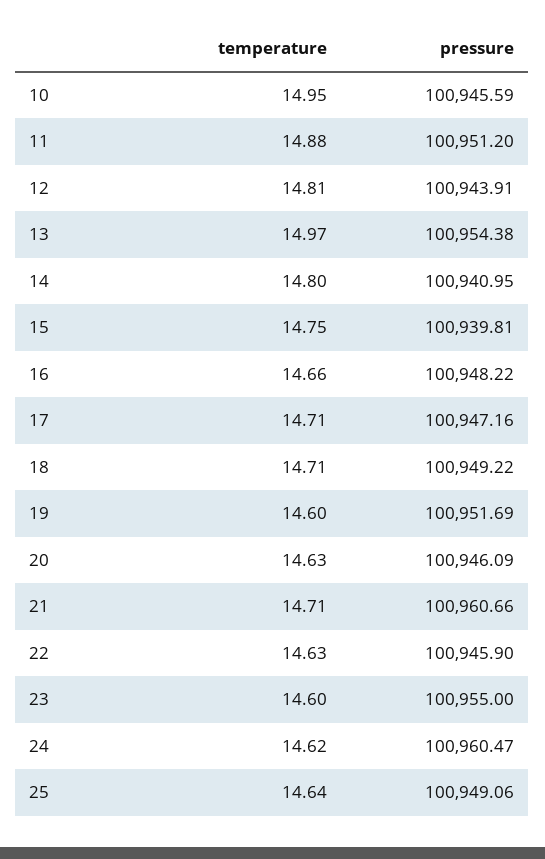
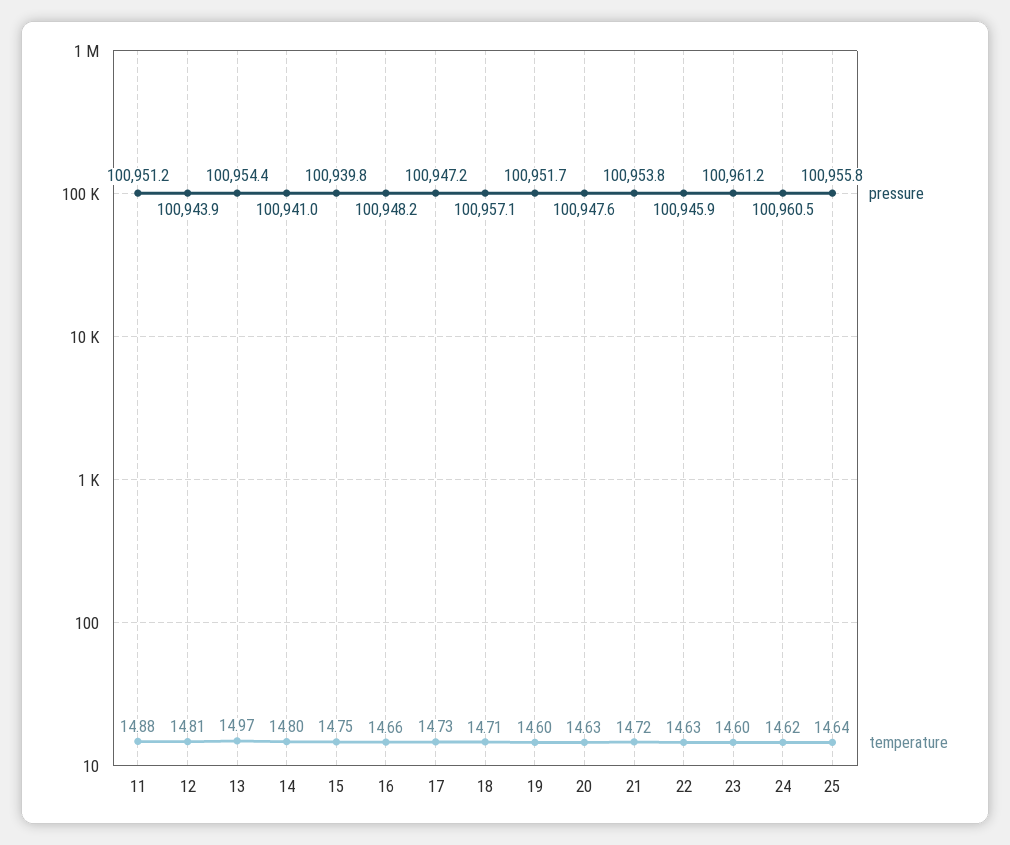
  {
    "temperature": {
-     "10": 14.95,
      "11": 14.88,
      "12": 14.81,
      "13": 14.97,
      "14": 14.8,
      "15": 14.75,
      "16": 14.66,
-     "17": 14.71,
+     "17": 14.73,
      "18": 14.71,
      "19": 14.6,
      "20": 14.63,
-     "21": 14.71,
+     "21": 14.72,
      "22": 14.63,
      "23": 14.6,
      "24": 14.62,
      "25": 14.64
    },
    "pressure": {
-     "10": 100945.59,
      "11": 100951.2,
      "12": 100943.91,
      "13": 100954.38,
      "14": 100940.95,
      "15": 100939.81,
      "16": 100948.22,
      "17": 100947.16,
-     "18": 100949.22,
+     "18": 100957.1,
      "19": 100951.69,
-     "20": 100946.09,
+     "20": 100947.6,
-     "21": 100960.66,
+     "21": 100953.8,
      "22": 100945.9,
-     "23": 100955,
+     "23": 100961.2,
      "24": 100960.47,
-     "25": 100949.06
+     "25": 100955.8
    }
  }

